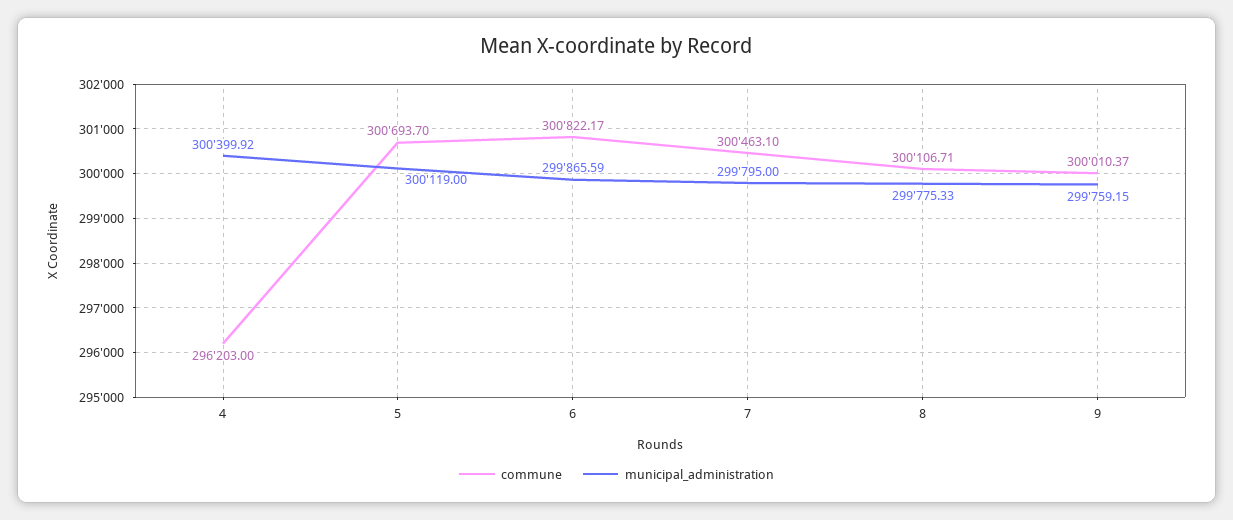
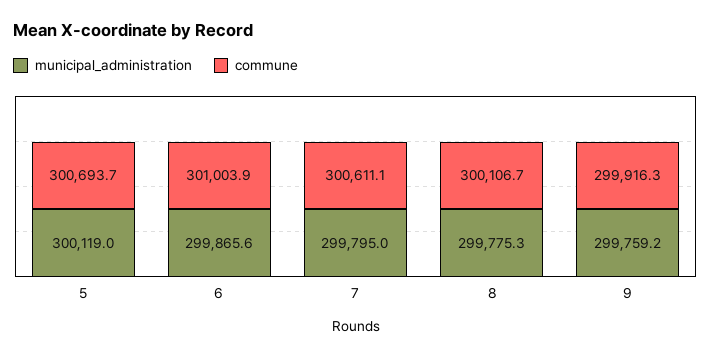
  {
    "commune": {
-     "4": 296203,
      "5": 300693.7,
-     "6": 300822.17,
+     "6": 301003.9,
-     "7": 300463.1,
+     "7": 300611.1,
      "8": 300106.71,
-     "9": 300010.37
+     "9": 299916.3
    },
    "municipal_administration": {
-     "4": 300399.92,
      "5": 300119,
      "6": 299865.59,
      "7": 299795,
      "8": 299775.33,
      "9": 299759.15
    }
  }

